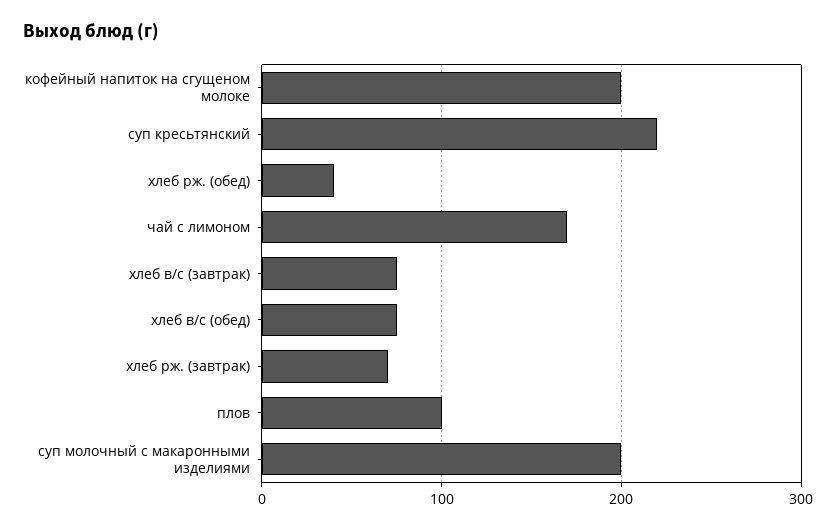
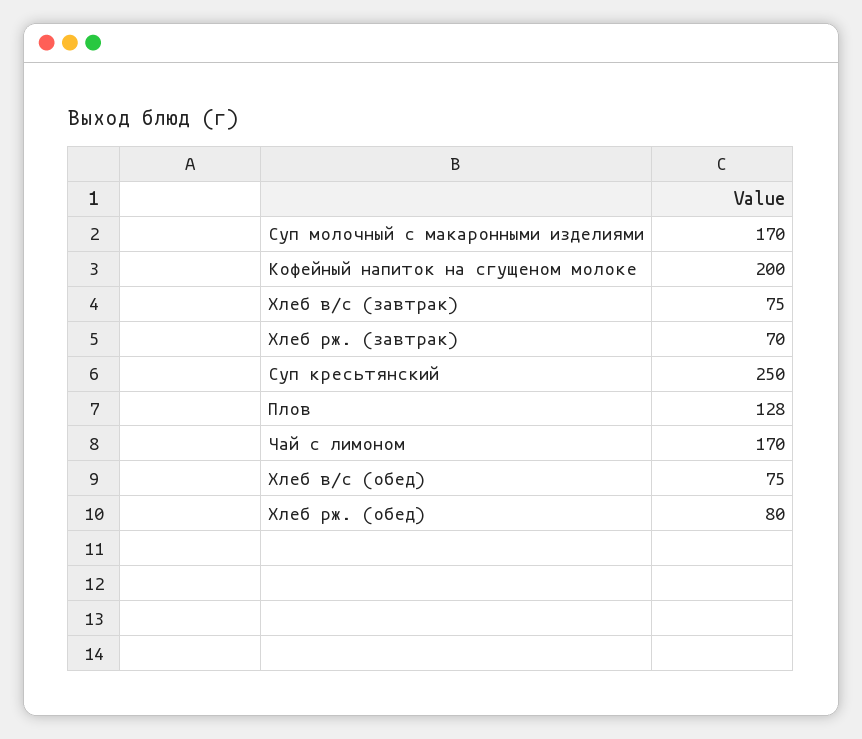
  {
    "кофейный напиток на сгущеном молоке": 200,
-   "суп кресьтянский": 220,
+   "суп кресьтянский": 250,
-   "хлеб рж. (обед)": 40,
+   "хлеб рж. (обед)": 80,
    "чай с лимоном": 170,
    "хлеб в/с (завтрак)": 75,
    "хлеб в/с (обед)": 75,
    "хлеб рж. (завтрак)": 70,
-   "плов": 100,
+   "плов": 128,
-   "суп молочный с макаронными изделиями": 200
+   "суп молочный с макаронными изделиями": 170
  }

